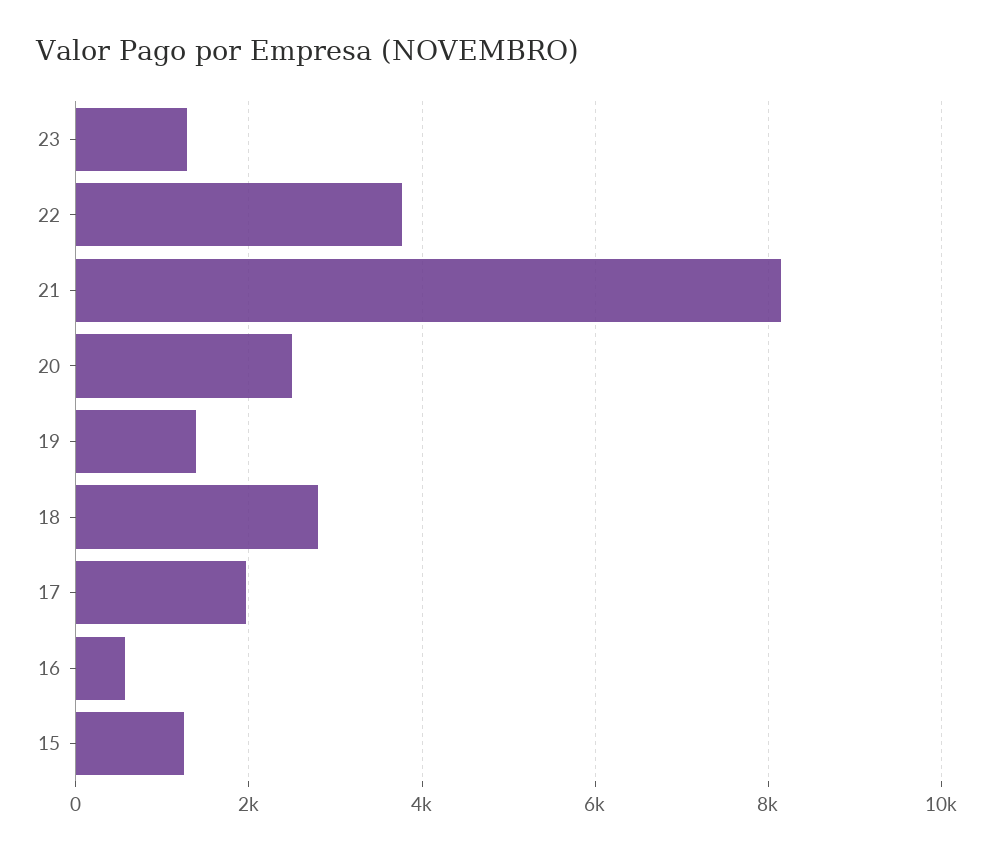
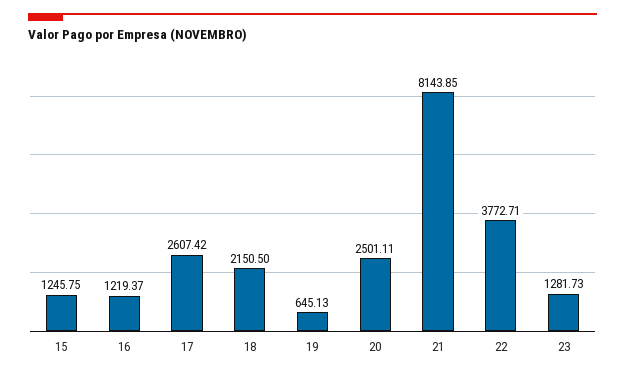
  {
    "23": 1281.73,
    "22": 3772.71,
    "21": 8143.85,
    "20": 2501.11,
-   "19": 1400,
+   "19": 645.13,
-   "18": 2800,
+   "18": 2150.5,
-   "17": 2000,
+   "17": 2607.42,
-   "16": 600,
+   "16": 1219.37,
    "15": 1245.75
  }

